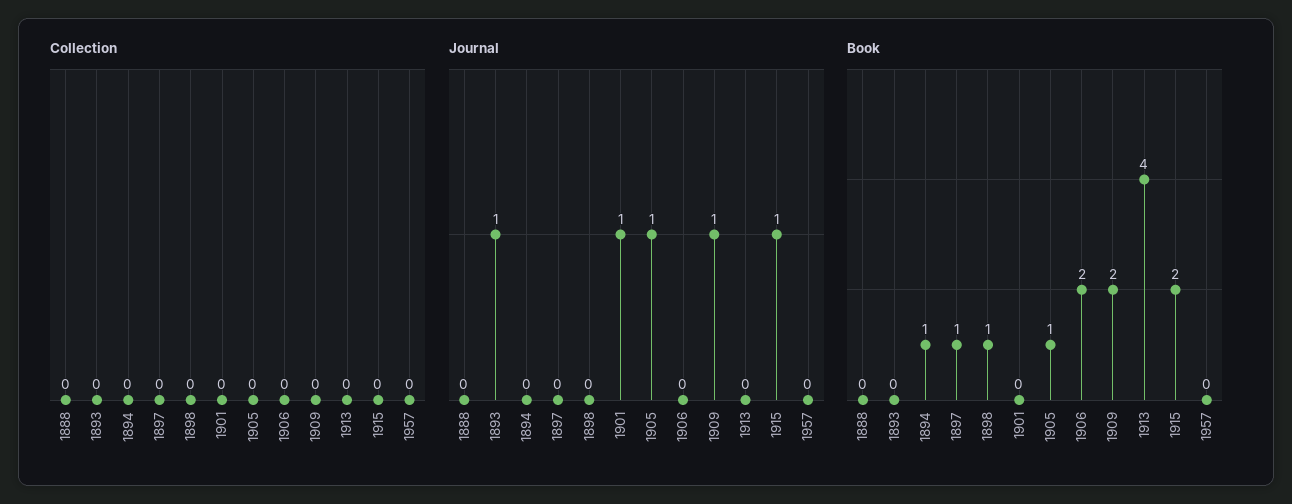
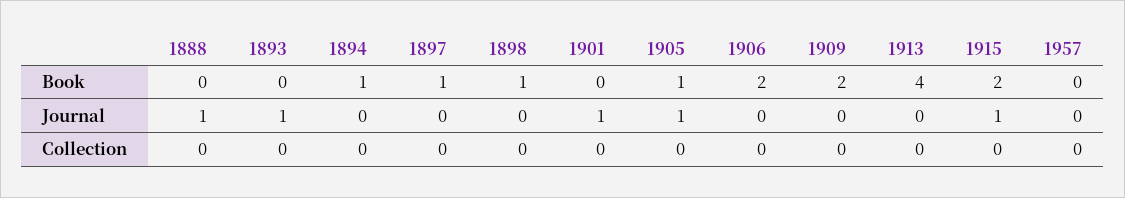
  {
    "Collection": {
      "1888": 0,
      "1893": 0,
      "1894": 0,
      "1897": 0,
      "1898": 0,
      "1901": 0,
      "1905": 0,
      "1906": 0,
      "1909": 0,
      "1913": 0,
      "1915": 0,
      "1957": 0
    },
    "Journal": {
-     "1888": 0,
+     "1888": 1,
      "1893": 1,
      "1894": 0,
      "1897": 0,
      "1898": 0,
      "1901": 1,
      "1905": 1,
      "1906": 0,
-     "1909": 1,
+     "1909": 0,
      "1913": 0,
      "1915": 1,
      "1957": 0
    },
    "Book": {
      "1888": 0,
      "1893": 0,
      "1894": 1,
      "1897": 1,
      "1898": 1,
      "1901": 0,
      "1905": 1,
      "1906": 2,
      "1909": 2,
      "1913": 4,
      "1915": 2,
      "1957": 0
    }
  }

